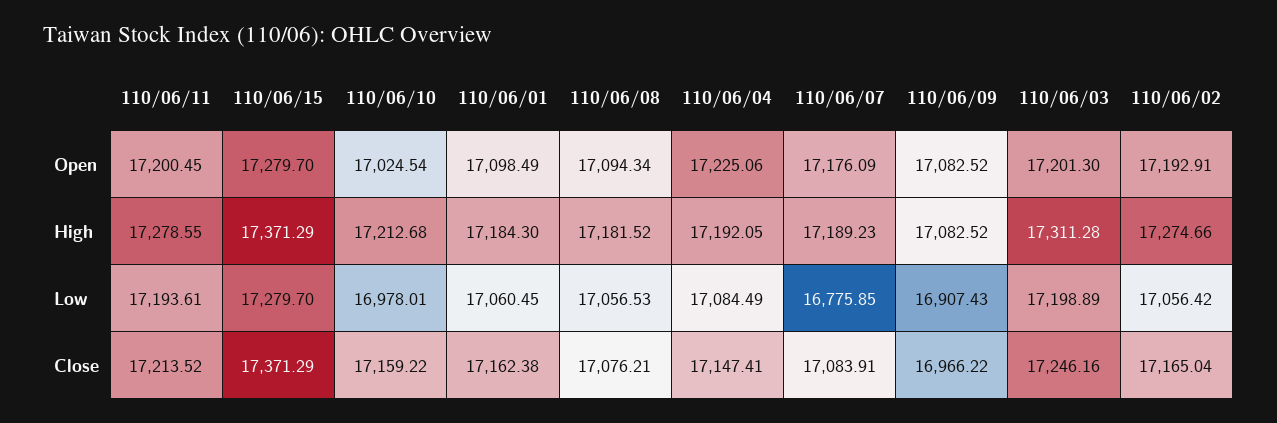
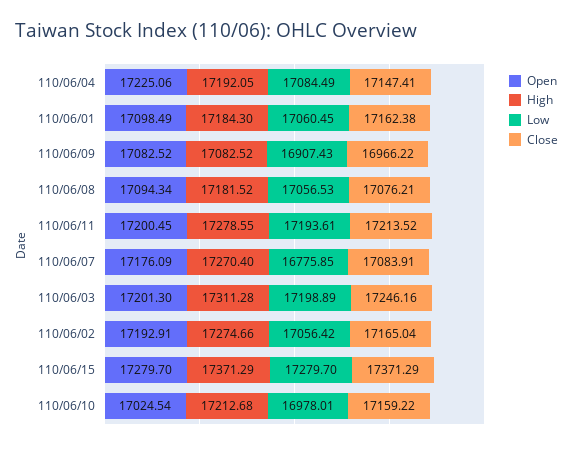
  {
    "Open": {
      "110/06/11": 17200.45,
      "110/06/15": 17279.7,
      "110/06/10": 17024.54,
      "110/06/01": 17098.49,
      "110/06/08": 17094.34,
      "110/06/04": 17225.06,
      "110/06/07": 17176.09,
      "110/06/09": 17082.52,
      "110/06/03": 17201.3,
      "110/06/02": 17192.91
    },
    "High": {
      "110/06/11": 17278.55,
      "110/06/15": 17371.29,
      "110/06/10": 17212.68,
      "110/06/01": 17184.3,
      "110/06/08": 17181.52,
      "110/06/04": 17192.05,
-     "110/06/07": 17189.23,
+     "110/06/07": 17270.4,
      "110/06/09": 17082.52,
      "110/06/03": 17311.28,
      "110/06/02": 17274.66
    },
    "Low": {
      "110/06/11": 17193.61,
      "110/06/15": 17279.7,
      "110/06/10": 16978.01,
      "110/06/01": 17060.45,
      "110/06/08": 17056.53,
      "110/06/04": 17084.49,
      "110/06/07": 16775.85,
      "110/06/09": 16907.43,
      "110/06/03": 17198.89,
      "110/06/02": 17056.42
    },
    "Close": {
      "110/06/11": 17213.52,
      "110/06/15": 17371.29,
      "110/06/10": 17159.22,
      "110/06/01": 17162.38,
      "110/06/08": 17076.21,
      "110/06/04": 17147.41,
      "110/06/07": 17083.91,
      "110/06/09": 16966.22,
      "110/06/03": 17246.16,
      "110/06/02": 17165.04
    }
  }

